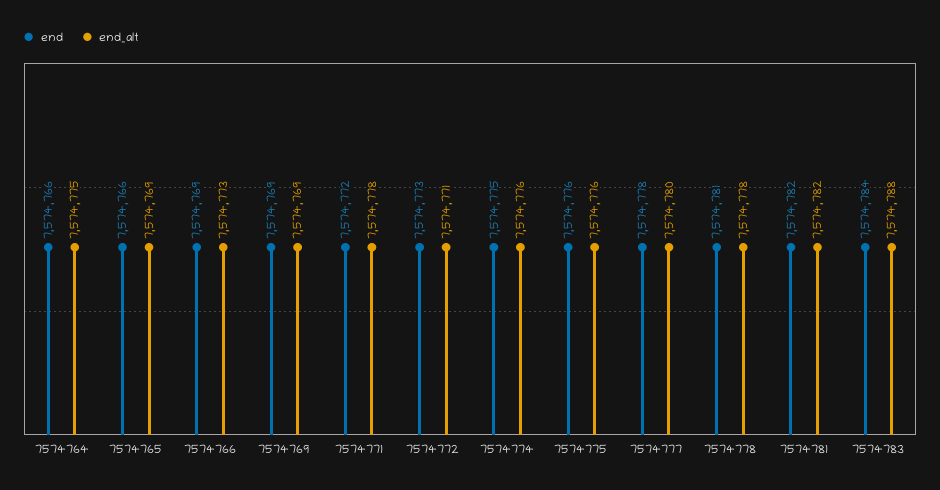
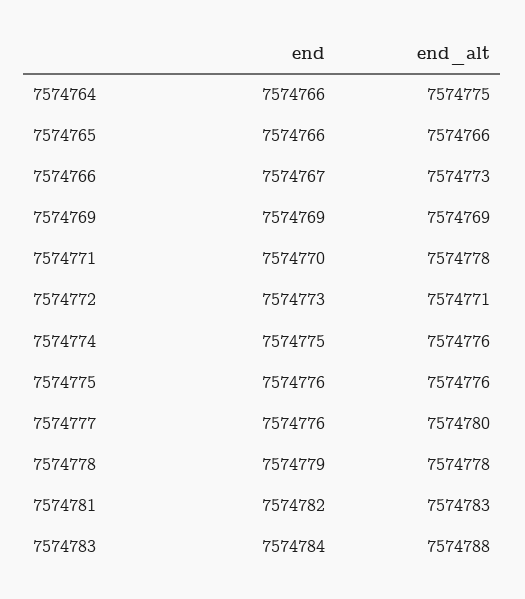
  {
    "end": {
      "7574764": 7574766,
      "7574765": 7574766,
-     "7574766": 7574769,
+     "7574766": 7574767,
      "7574769": 7574769,
-     "7574771": 7574772,
+     "7574771": 7574770,
      "7574772": 7574773,
      "7574774": 7574775,
      "7574775": 7574776,
-     "7574777": 7574778,
+     "7574777": 7574776,
-     "7574778": 7574781,
+     "7574778": 7574779,
      "7574781": 7574782,
      "7574783": 7574784
    },
    "end_alt": {
      "7574764": 7574775,
-     "7574765": 7574769,
+     "7574765": 7574766,
      "7574766": 7574773,
      "7574769": 7574769,
      "7574771": 7574778,
      "7574772": 7574771,
      "7574774": 7574776,
      "7574775": 7574776,
      "7574777": 7574780,
      "7574778": 7574778,
-     "7574781": 7574782,
+     "7574781": 7574783,
      "7574783": 7574788
    }
  }

